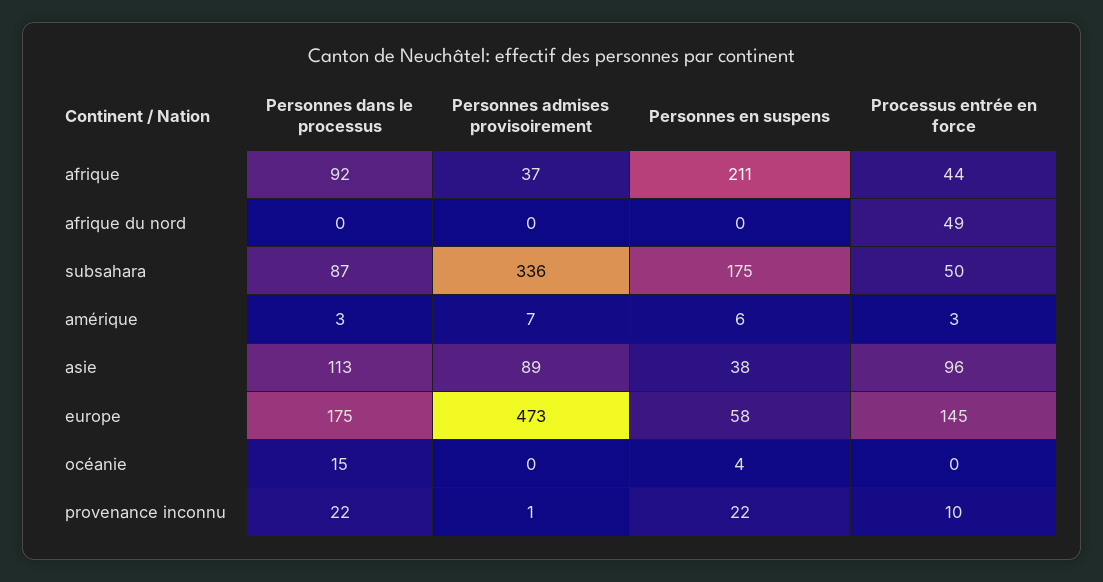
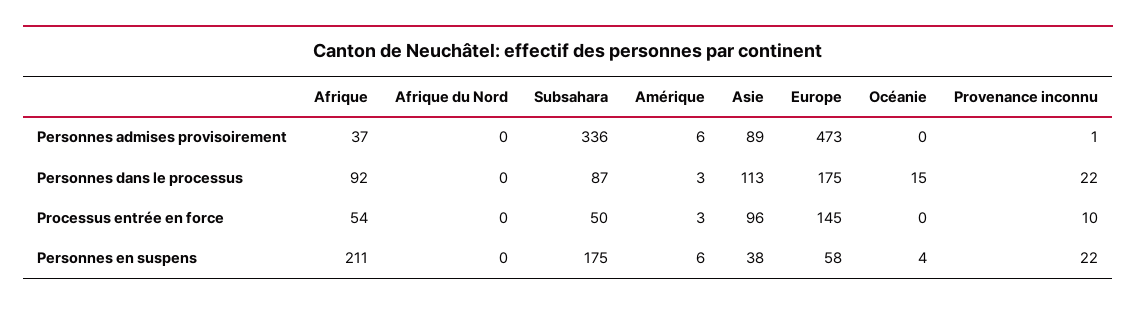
  {
    "Personnes dans le processus": {
      "afrique": 92,
      "afrique du nord": 0,
      "subsahara": 87,
      "amérique": 3,
      "asie": 113,
      "europe": 175,
      "océanie": 15,
      "provenance inconnu": 22
    },
    "Personnes admises provisoirement": {
      "afrique": 37,
      "afrique du nord": 0,
      "subsahara": 336,
-     "amérique": 7,
+     "amérique": 6,
      "asie": 89,
      "europe": 473,
      "océanie": 0,
      "provenance inconnu": 1
    },
    "Personnes en suspens": {
      "afrique": 211,
      "afrique du nord": 0,
      "subsahara": 175,
      "amérique": 6,
      "asie": 38,
      "europe": 58,
      "océanie": 4,
      "provenance inconnu": 22
    },
    "Processus entrée en force": {
-     "afrique": 44,
+     "afrique": 54,
-     "afrique du nord": 49,
+     "afrique du nord": 0,
      "subsahara": 50,
      "amérique": 3,
      "asie": 96,
      "europe": 145,
      "océanie": 0,
      "provenance inconnu": 10
    }
  }

